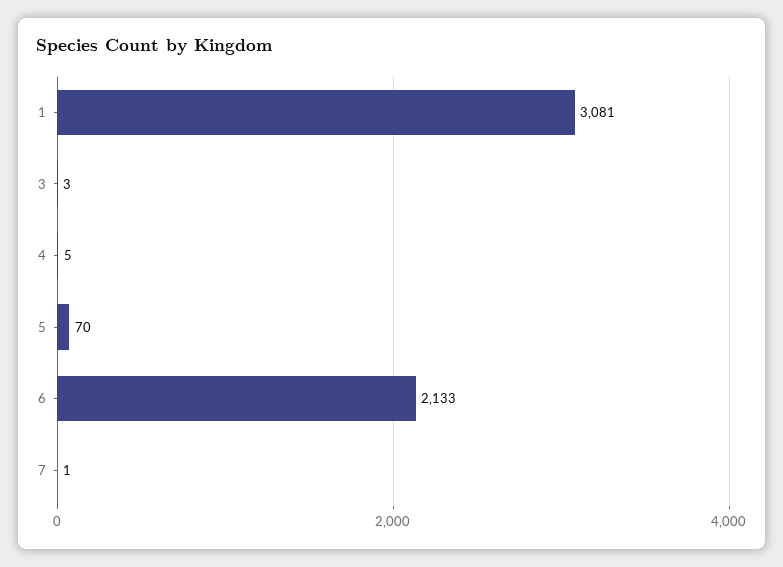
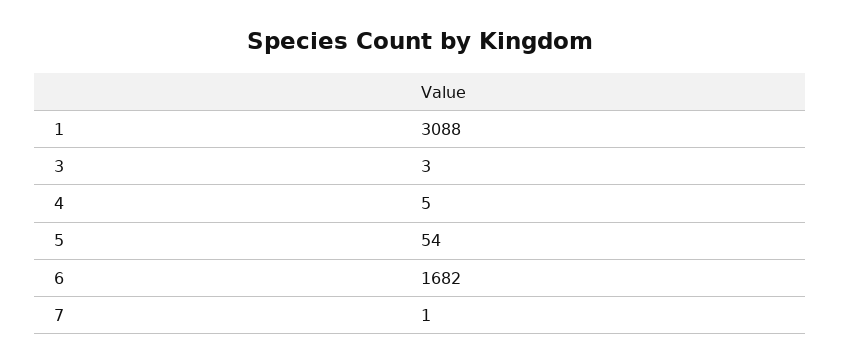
  {
-   "1": 3081,
+   "1": 3088,
    "3": 3,
    "4": 5,
-   "5": 70,
+   "5": 54,
-   "6": 2133,
+   "6": 1682,
    "7": 1
  }

